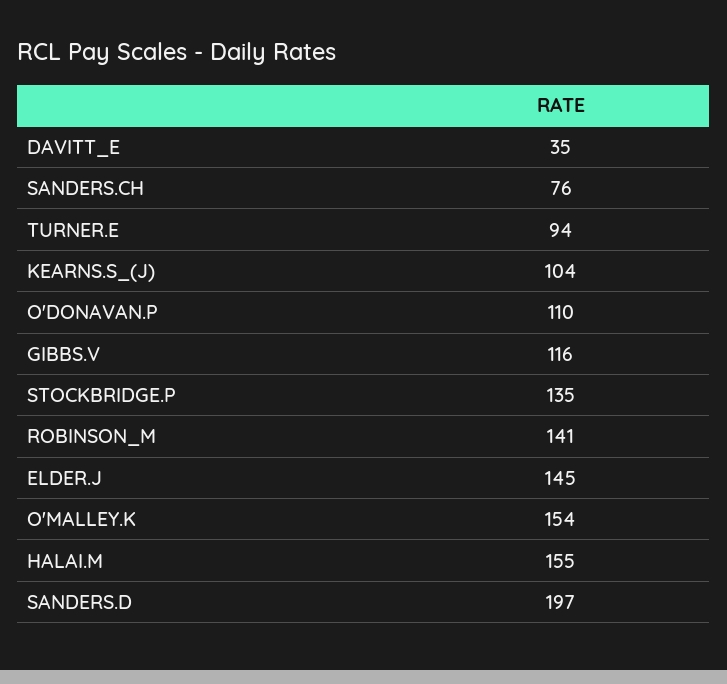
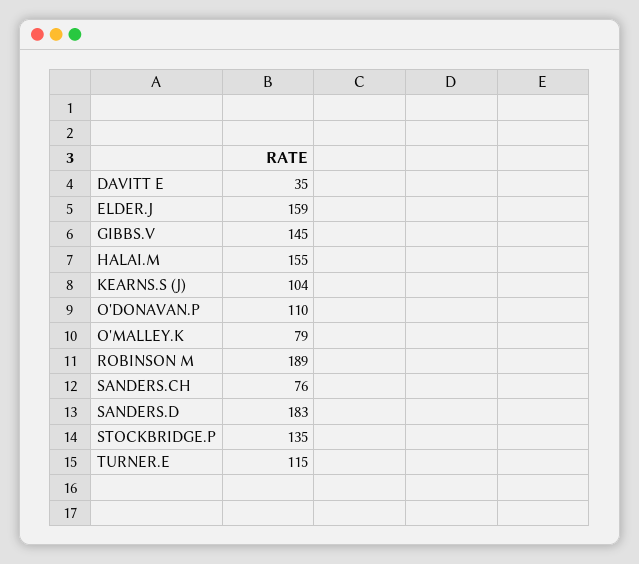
  {
    "DAVITT_E": 35,
    "SANDERS.CH": 76,
-   "TURNER.E": 94,
+   "TURNER.E": 115,
    "KEARNS.S_(J)": 104,
    "O'DONAVAN.P": 110,
-   "GIBBS.V": 116,
+   "GIBBS.V": 145,
    "STOCKBRIDGE.P": 135,
-   "ROBINSON_M": 141,
+   "ROBINSON_M": 189,
-   "ELDER.J": 145,
+   "ELDER.J": 159,
-   "O'MALLEY.K": 154,
+   "O'MALLEY.K": 79,
    "HALAI.M": 155,
-   "SANDERS.D": 197
+   "SANDERS.D": 183
  }

